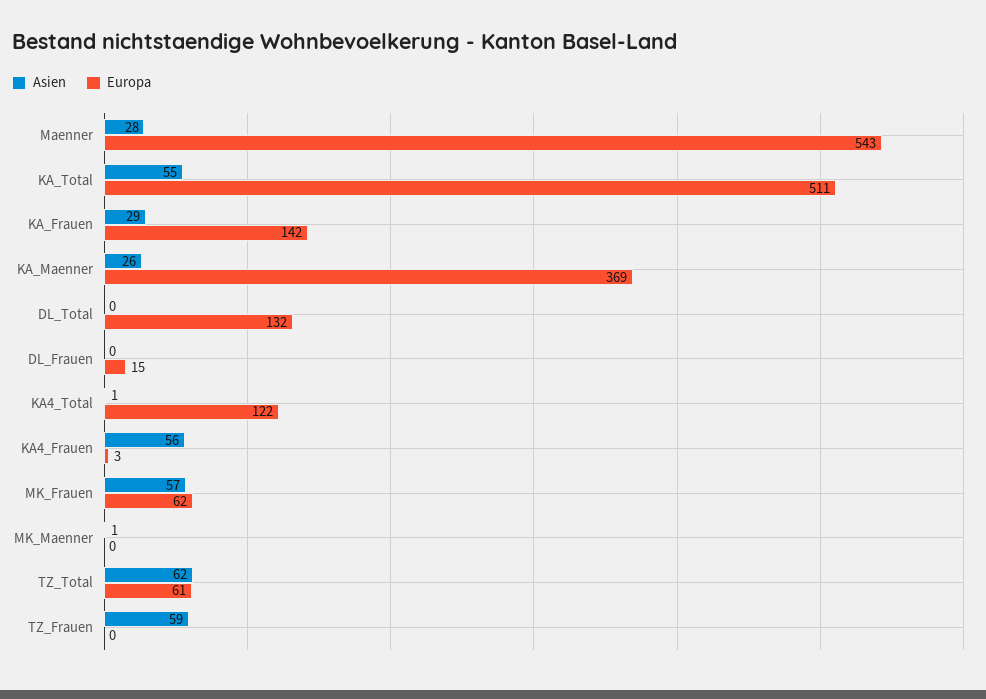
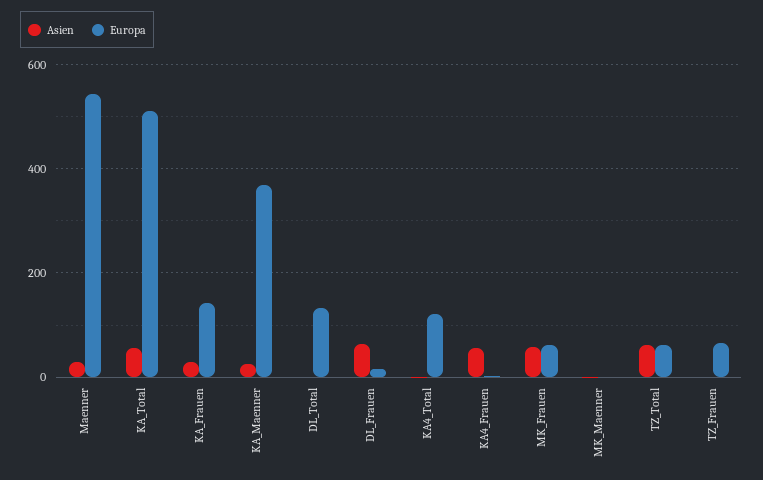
  {
    "Asien": {
      "Maenner": 28,
      "KA_Total": 55,
      "KA_Frauen": 29,
      "KA_Maenner": 26,
      "DL_Total": 0,
-     "DL_Frauen": 0,
+     "DL_Frauen": 60,
      "KA4_Total": 1,
      "KA4_Frauen": 56,
      "MK_Frauen": 57,
      "MK_Maenner": 1,
      "TZ_Total": 62,
-     "TZ_Frauen": 59
+     "TZ_Frauen": 0
    },
    "Europa": {
      "Maenner": 543,
      "KA_Total": 511,
      "KA_Frauen": 142,
      "KA_Maenner": 369,
      "DL_Total": 132,
      "DL_Frauen": 15,
      "KA4_Total": 122,
      "KA4_Frauen": 3,
      "MK_Frauen": 62,
      "MK_Maenner": 0,
      "TZ_Total": 61,
-     "TZ_Frauen": 0
+     "TZ_Frauen": 60
    }
  }

